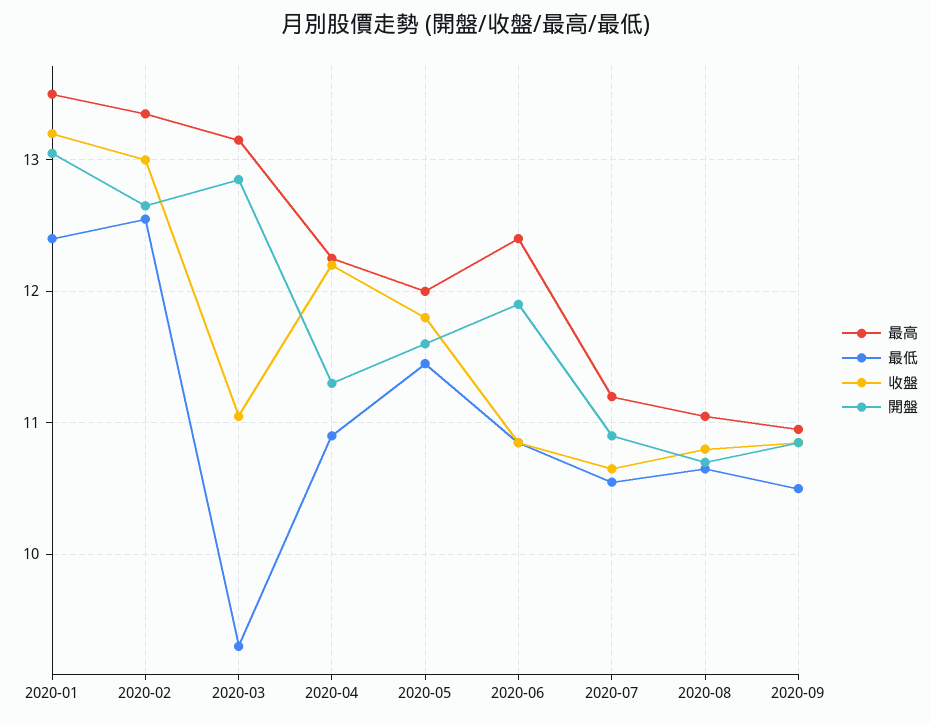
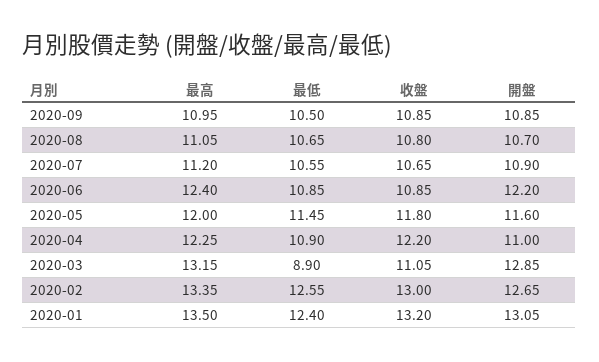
  {
    "最高": {
      "2020-01": 13.5,
      "2020-02": 13.35,
      "2020-03": 13.15,
      "2020-04": 12.25,
      "2020-05": 12,
      "2020-06": 12.4,
      "2020-07": 11.2,
      "2020-08": 11.05,
      "2020-09": 10.95
    },
    "最低": {
      "2020-01": 12.4,
      "2020-02": 12.55,
-     "2020-03": 9.3,
+     "2020-03": 8.9,
      "2020-04": 10.9,
      "2020-05": 11.45,
      "2020-06": 10.85,
      "2020-07": 10.55,
      "2020-08": 10.65,
      "2020-09": 10.5
    },
    "收盤": {
      "2020-01": 13.2,
      "2020-02": 13,
      "2020-03": 11.05,
      "2020-04": 12.2,
      "2020-05": 11.8,
      "2020-06": 10.85,
      "2020-07": 10.65,
      "2020-08": 10.8,
      "2020-09": 10.85
    },
    "開盤": {
      "2020-01": 13.05,
      "2020-02": 12.65,
      "2020-03": 12.85,
-     "2020-04": 11.3,
+     "2020-04": 11,
      "2020-05": 11.6,
-     "2020-06": 11.9,
+     "2020-06": 12.2,
      "2020-07": 10.9,
      "2020-08": 10.7,
      "2020-09": 10.85
    }
  }

